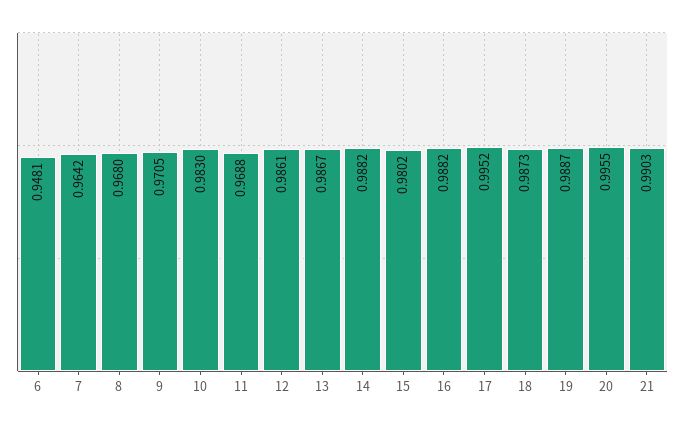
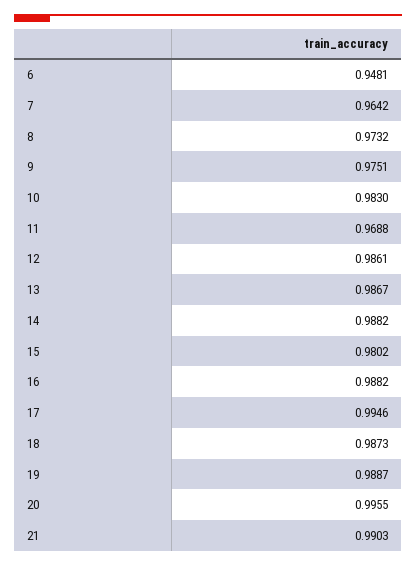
  {
    "6": 0.9481,
    "7": 0.9642,
-   "8": 0.968,
+   "8": 0.9732,
-   "9": 0.9705,
+   "9": 0.9751,
    "10": 0.983,
    "11": 0.9688,
    "12": 0.9861,
    "13": 0.9867,
    "14": 0.9882,
    "15": 0.9802,
    "16": 0.9882,
-   "17": 0.9952,
+   "17": 0.9946,
    "18": 0.9873,
    "19": 0.9887,
    "20": 0.9955,
    "21": 0.9903
  }

